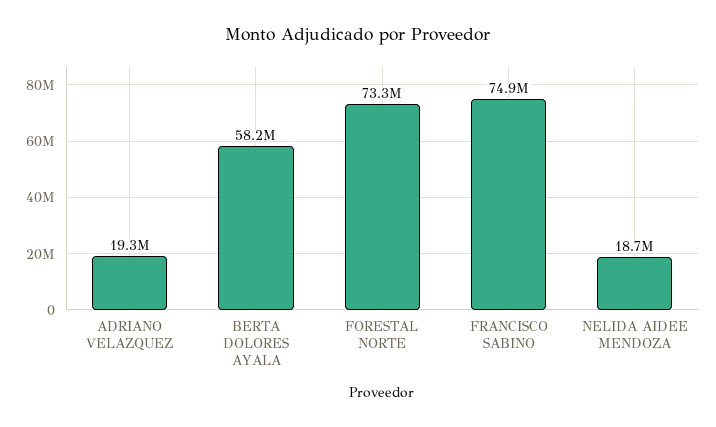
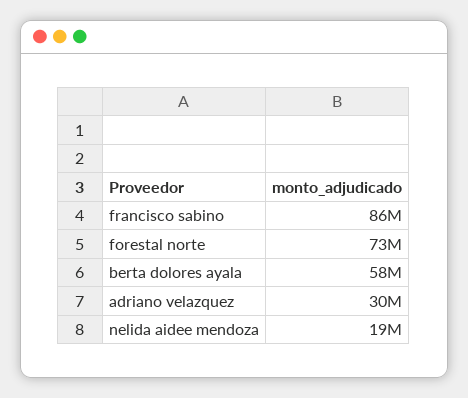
  {
-   "ADRIANO VELAZQUEZ": 19300000,
+   "ADRIANO VELAZQUEZ": 30000000,
    "BERTA DOLORES AYALA": 58200000,
    "FORESTAL NORTE": 73300000,
-   "FRANCISCO SABINO": 74900000,
+   "FRANCISCO SABINO": 86000000,
    "NELIDA AIDEE MENDOZA": 18700000
  }

